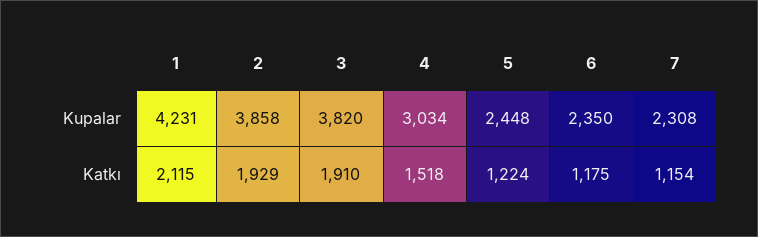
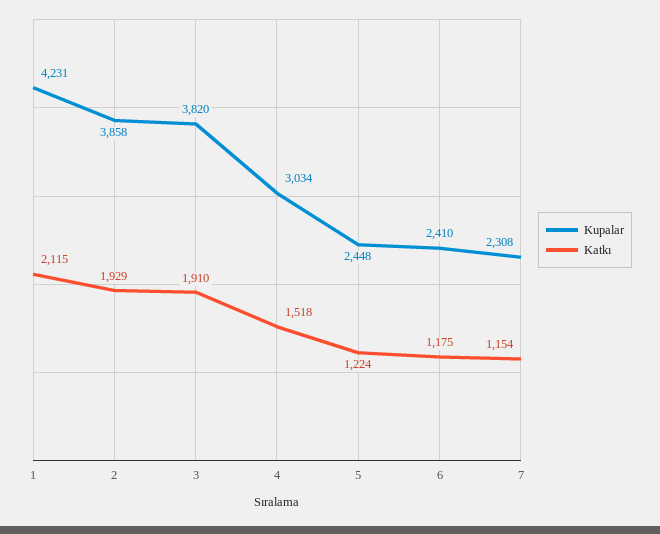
  {
    "Kupalar": {
      "1": 4231,
      "2": 3858,
      "3": 3820,
      "4": 3034,
      "5": 2448,
-     "6": 2350,
+     "6": 2410,
      "7": 2308
    },
    "Katkı": {
      "1": 2115,
      "2": 1929,
      "3": 1910,
      "4": 1518,
      "5": 1224,
      "6": 1175,
      "7": 1154
    }
  }

